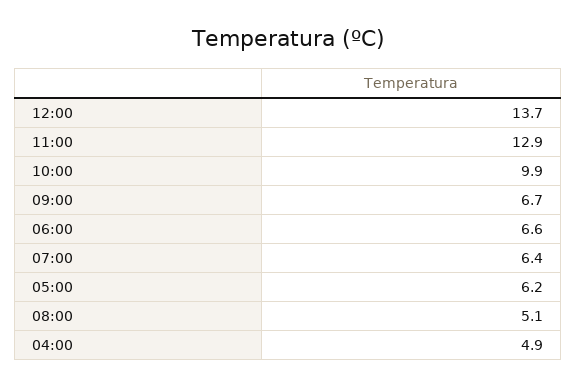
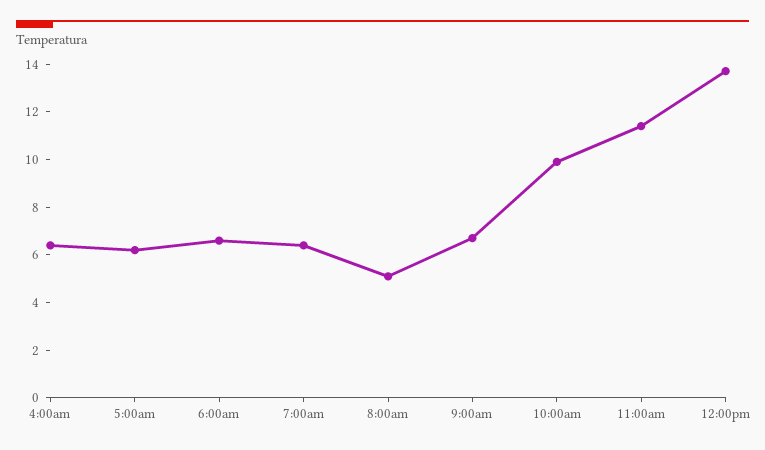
  {
    "12:00": 13.7,
-   "11:00": 12.9,
+   "11:00": 11.5,
    "10:00": 9.9,
    "09:00": 6.7,
    "06:00": 6.6,
    "07:00": 6.4,
    "05:00": 6.2,
    "08:00": 5.1,
-   "04:00": 4.9
+   "04:00": 6.5
  }

